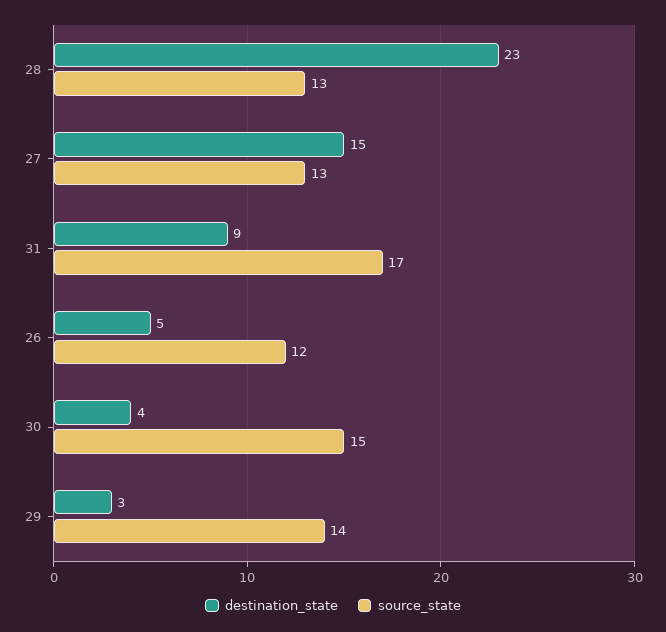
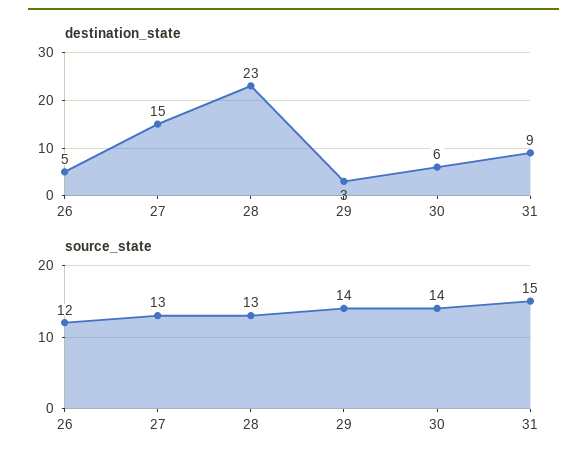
  {
    "destination_state": {
      "28": 23,
      "27": 15,
      "31": 9,
      "26": 5,
-     "30": 4,
+     "30": 6,
      "29": 3
    },
    "source_state": {
      "28": 13,
      "27": 13,
-     "31": 17,
+     "31": 15,
      "26": 12,
-     "30": 15,
+     "30": 14,
      "29": 14
    }
  }

